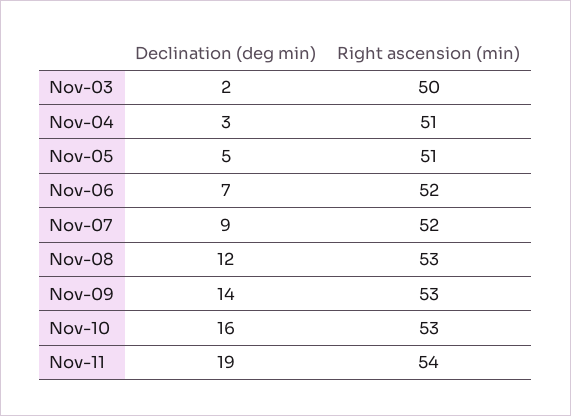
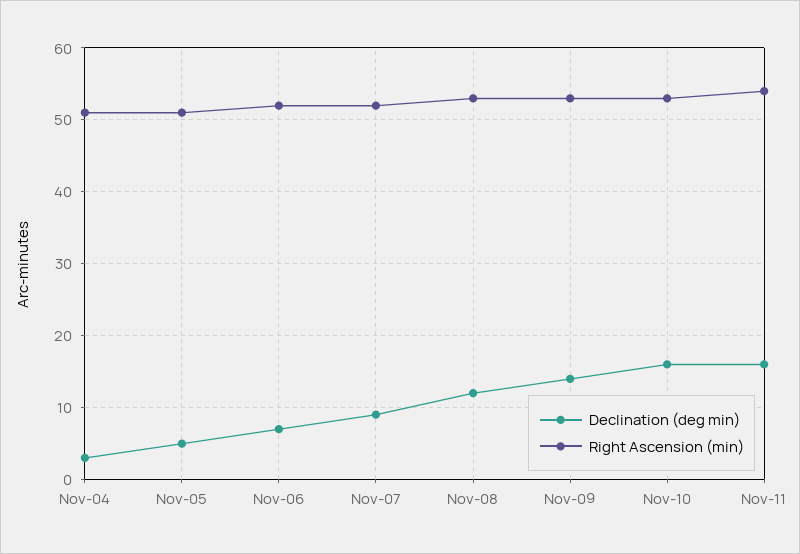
  {
    "Declination (deg min)": {
-     "Nov-03": 2,
      "Nov-04": 3,
      "Nov-05": 5,
      "Nov-06": 7,
      "Nov-07": 9,
      "Nov-08": 12,
      "Nov-09": 14,
      "Nov-10": 16,
-     "Nov-11": 19
+     "Nov-11": 16
    },
    "Right ascension (min)": {
-     "Nov-03": 50,
      "Nov-04": 51,
      "Nov-05": 51,
      "Nov-06": 52,
      "Nov-07": 52,
      "Nov-08": 53,
      "Nov-09": 53,
      "Nov-10": 53,
      "Nov-11": 54
    }
  }

